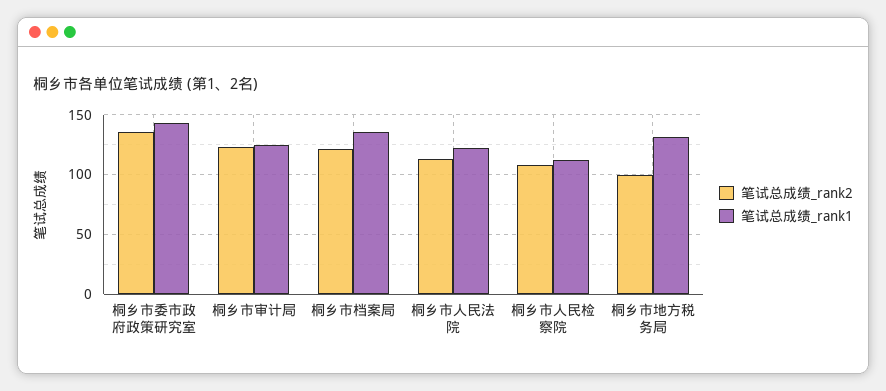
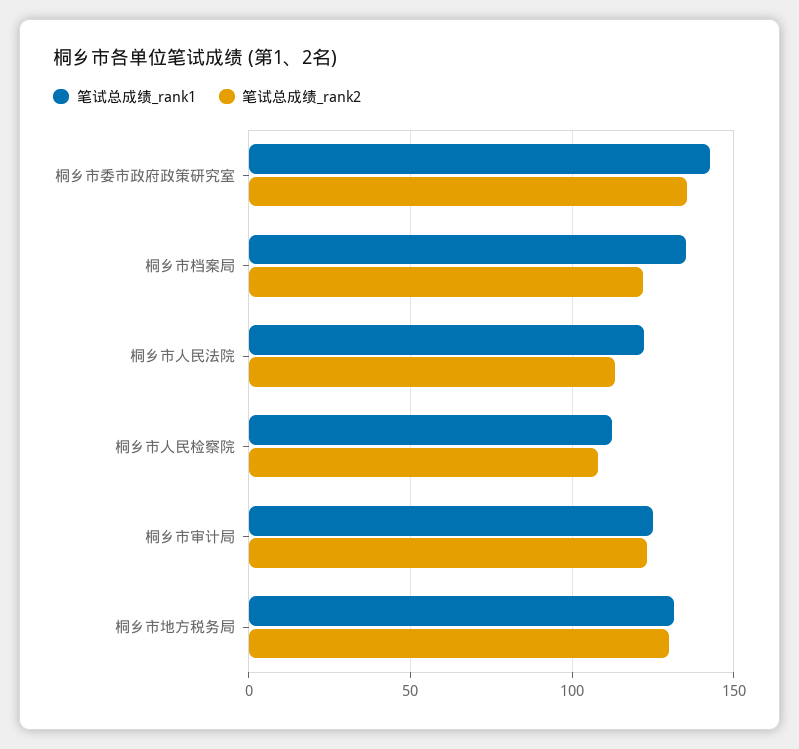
  {
    "笔试总成绩_rank2": {
      "桐乡市委市政府政策研究室": 135,
      "桐乡市审计局": 125,
      "桐乡市档案局": 120,
      "桐乡市人民法院": 115,
      "桐乡市人民检察院": 110,
-     "桐乡市地方税务局": 100
+     "桐乡市地方税务局": 130
    },
    "笔试总成绩_rank1": {
      "桐乡市委市政府政策研究室": 145,
      "桐乡市审计局": 125,
      "桐乡市档案局": 135,
      "桐乡市人民法院": 120,
      "桐乡市人民检察院": 110,
      "桐乡市地方税务局": 130
    }
  }

